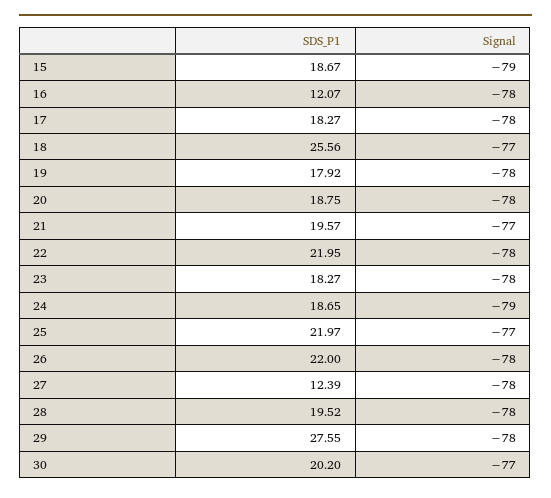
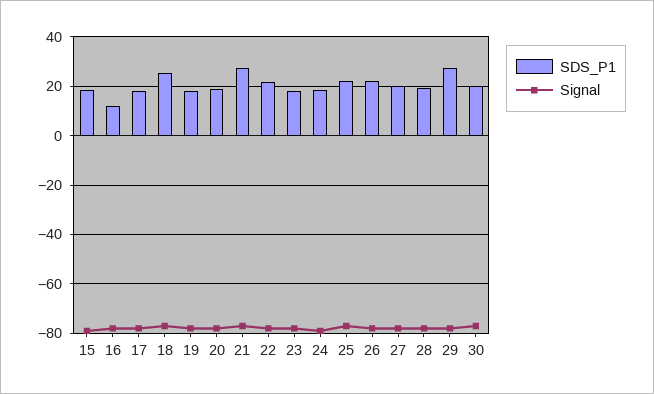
  {
    "SDS_P1": {
      "15": 18.67,
      "16": 12.07,
      "17": 18.27,
      "18": 25.56,
      "19": 17.92,
      "20": 18.75,
-     "21": 19.57,
+     "21": 27.5,
      "22": 21.95,
      "23": 18.27,
      "24": 18.65,
      "25": 21.97,
      "26": 22,
-     "27": 12.39,
+     "27": 20,
      "28": 19.52,
      "29": 27.55,
      "30": 20.2
    },
    "Signal": {
      "15": -79,
      "16": -78,
      "17": -78,
      "18": -77,
      "19": -78,
      "20": -78,
      "21": -77,
      "22": -78,
      "23": -78,
      "24": -79,
      "25": -77,
      "26": -78,
      "27": -78,
      "28": -78,
      "29": -78,
      "30": -77
    }
  }

